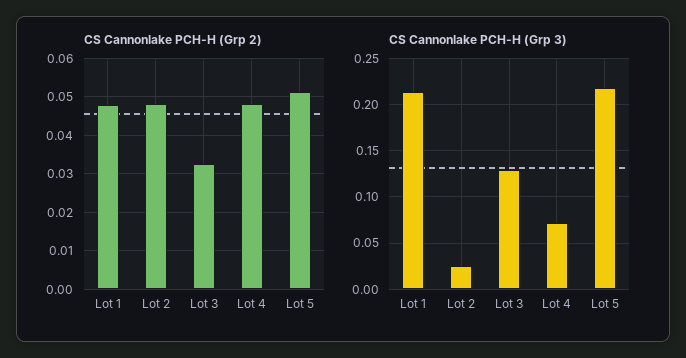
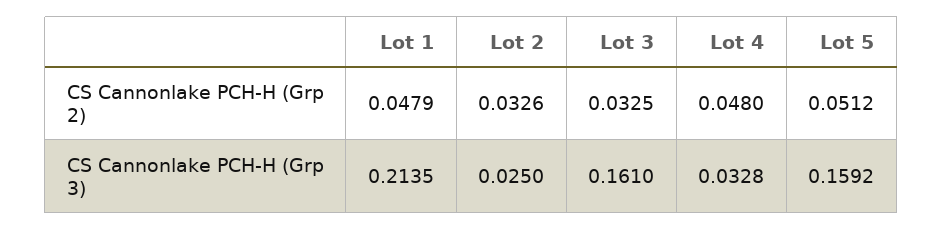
  {
    "CS Cannonlake PCH-H (Grp 2)": {
      "Lot 1": 0.0479,
-     "Lot 2": 0.048,
+     "Lot 2": 0.0326,
      "Lot 3": 0.0325,
      "Lot 4": 0.048,
      "Lot 5": 0.0512
    },
    "CS Cannonlake PCH-H (Grp 3)": {
      "Lot 1": 0.2135,
      "Lot 2": 0.025,
-     "Lot 3": 0.13,
+     "Lot 3": 0.161,
-     "Lot 4": 0.07,
+     "Lot 4": 0.0328,
-     "Lot 5": 0.22
+     "Lot 5": 0.1592
    }
  }

